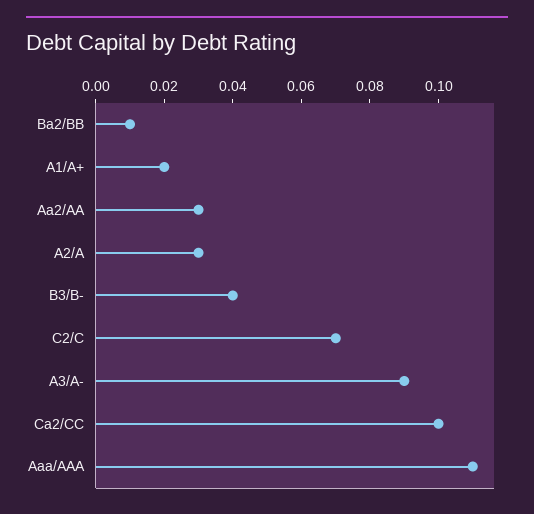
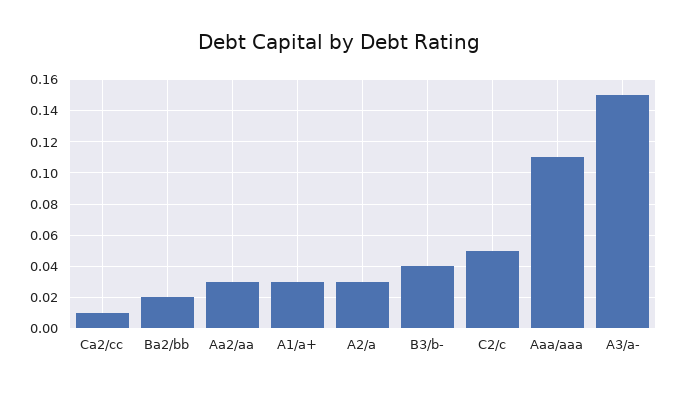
  {
-   "Ba2/BB": 0.01,
+   "Ba2/BB": 0.02,
-   "A1/A+": 0.02,
+   "A1/A+": 0.03,
    "Aa2/AA": 0.03,
    "A2/A": 0.03,
    "B3/B-": 0.04,
-   "C2/C": 0.07,
+   "C2/C": 0.05,
-   "A3/A-": 0.09,
+   "A3/A-": 0.15,
-   "Ca2/CC": 0.1,
+   "Ca2/CC": 0.01,
    "Aaa/AAA": 0.11
  }

